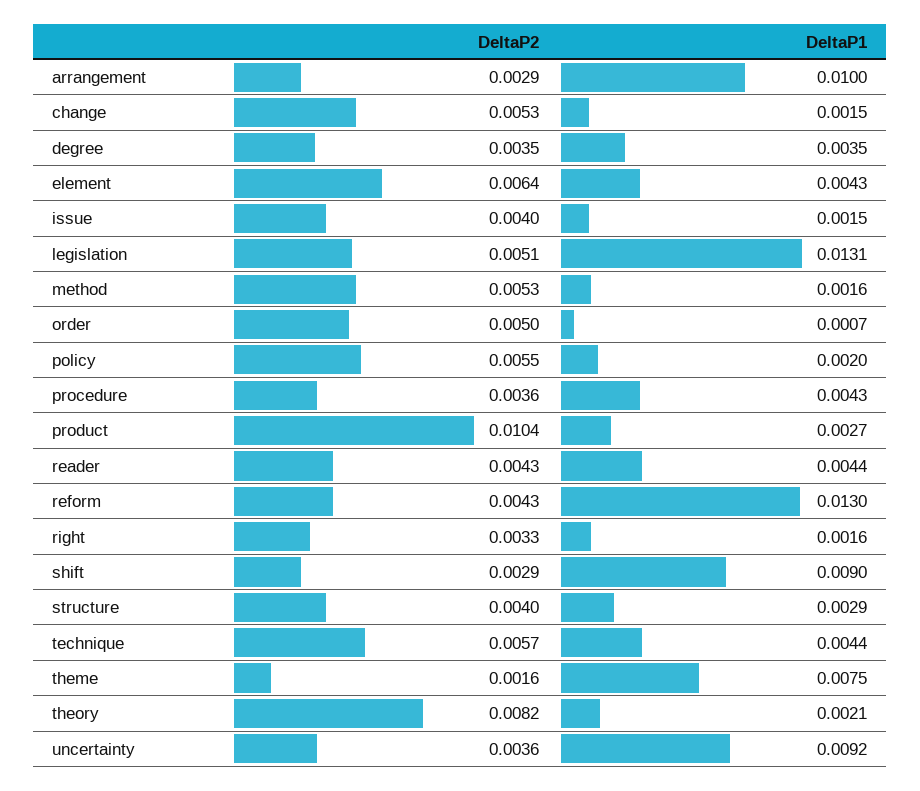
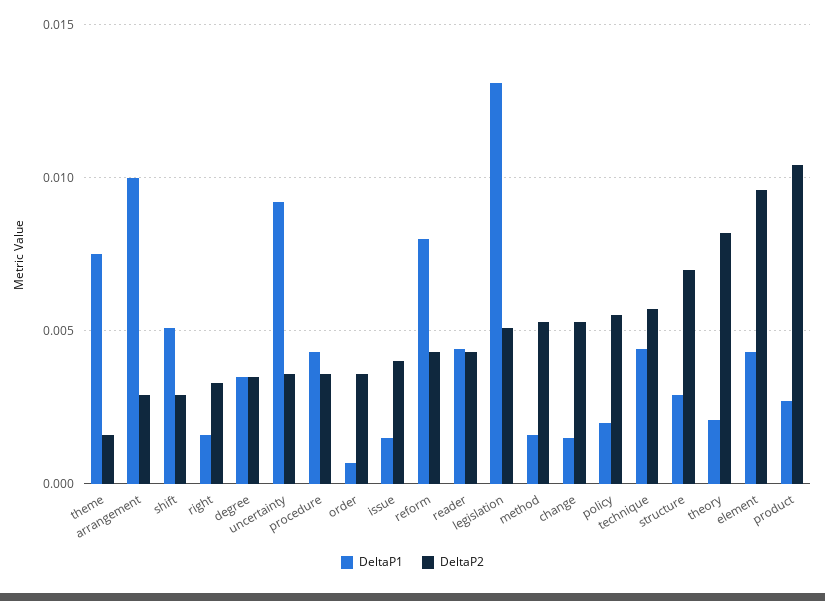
  {
    "DeltaP2": {
      "arrangement": 0.0029,
      "change": 0.0053,
      "degree": 0.0035,
-     "element": 0.0064,
+     "element": 0.0095,
      "issue": 0.004,
      "legislation": 0.0051,
      "method": 0.0053,
-     "order": 0.005,
+     "order": 0.0035,
      "policy": 0.0055,
      "procedure": 0.0036,
      "product": 0.0104,
      "reader": 0.0043,
      "reform": 0.0043,
      "right": 0.0033,
      "shift": 0.0029,
-     "structure": 0.004,
+     "structure": 0.007,
      "technique": 0.0057,
      "theme": 0.0016,
      "theory": 0.0082,
      "uncertainty": 0.0036
    },
    "DeltaP1": {
      "arrangement": 0.01,
      "change": 0.0015,
      "degree": 0.0035,
      "element": 0.0043,
      "issue": 0.0015,
      "legislation": 0.0131,
      "method": 0.0016,
      "order": 0.0007,
      "policy": 0.002,
      "procedure": 0.0043,
      "product": 0.0027,
      "reader": 0.0044,
-     "reform": 0.013,
+     "reform": 0.008,
      "right": 0.0016,
-     "shift": 0.009,
+     "shift": 0.005,
      "structure": 0.0029,
      "technique": 0.0044,
      "theme": 0.0075,
      "theory": 0.0021,
      "uncertainty": 0.0092
    }
  }

